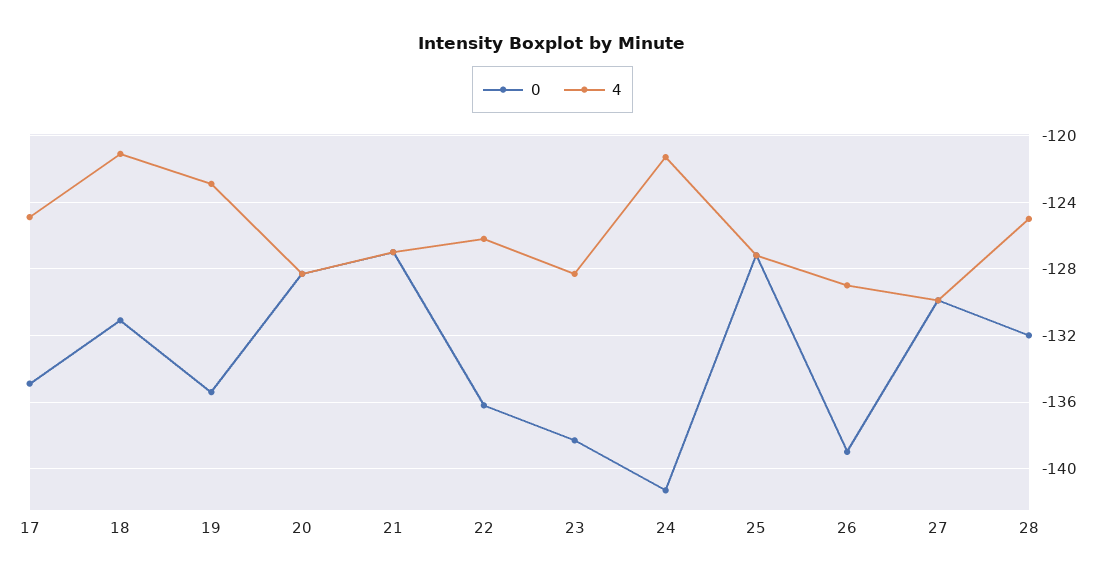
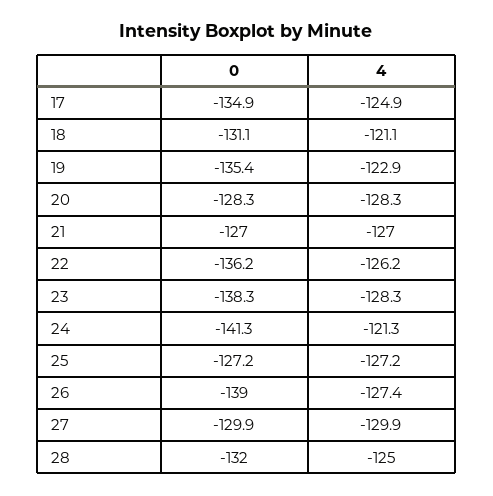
  {
    "0": {
      "17": -134.9,
      "18": -131.1,
      "19": -135.4,
      "20": -128.3,
      "21": -127,
      "22": -136.2,
      "23": -138.3,
      "24": -141.3,
      "25": -127.2,
      "26": -139,
      "27": -129.9,
      "28": -132
    },
    "4": {
      "17": -124.9,
      "18": -121.1,
      "19": -122.9,
      "20": -128.3,
      "21": -127,
      "22": -126.2,
      "23": -128.3,
      "24": -121.3,
      "25": -127.2,
-     "26": -129,
+     "26": -127.4,
      "27": -129.9,
      "28": -125
    }
  }

